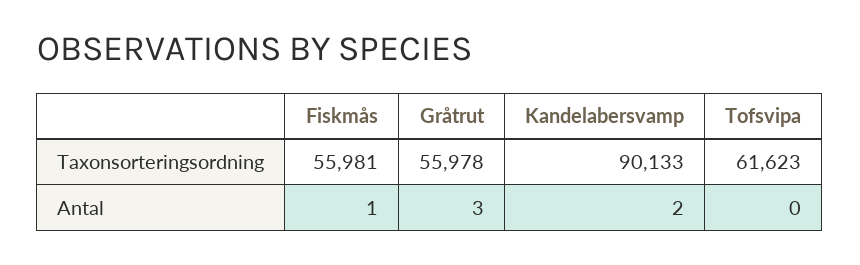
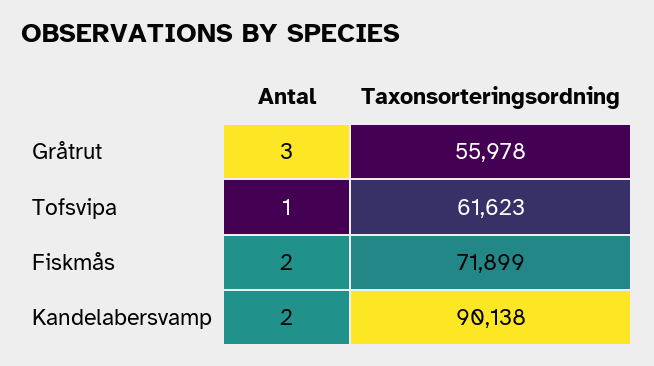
  {
    "Fiskmås": {
-     "Taxonsorteringsordning": 55981,
+     "Taxonsorteringsordning": 71899,
-     "Antal": 1
+     "Antal": 2
    },
    "Gråtrut": {
      "Taxonsorteringsordning": 55978,
      "Antal": 3
    },
    "Kandelabersvamp": {
-     "Taxonsorteringsordning": 90133,
+     "Taxonsorteringsordning": 90138,
      "Antal": 2
    },
    "Tofsvipa": {
      "Taxonsorteringsordning": 61623,
-     "Antal": 0
+     "Antal": 1
    }
  }

